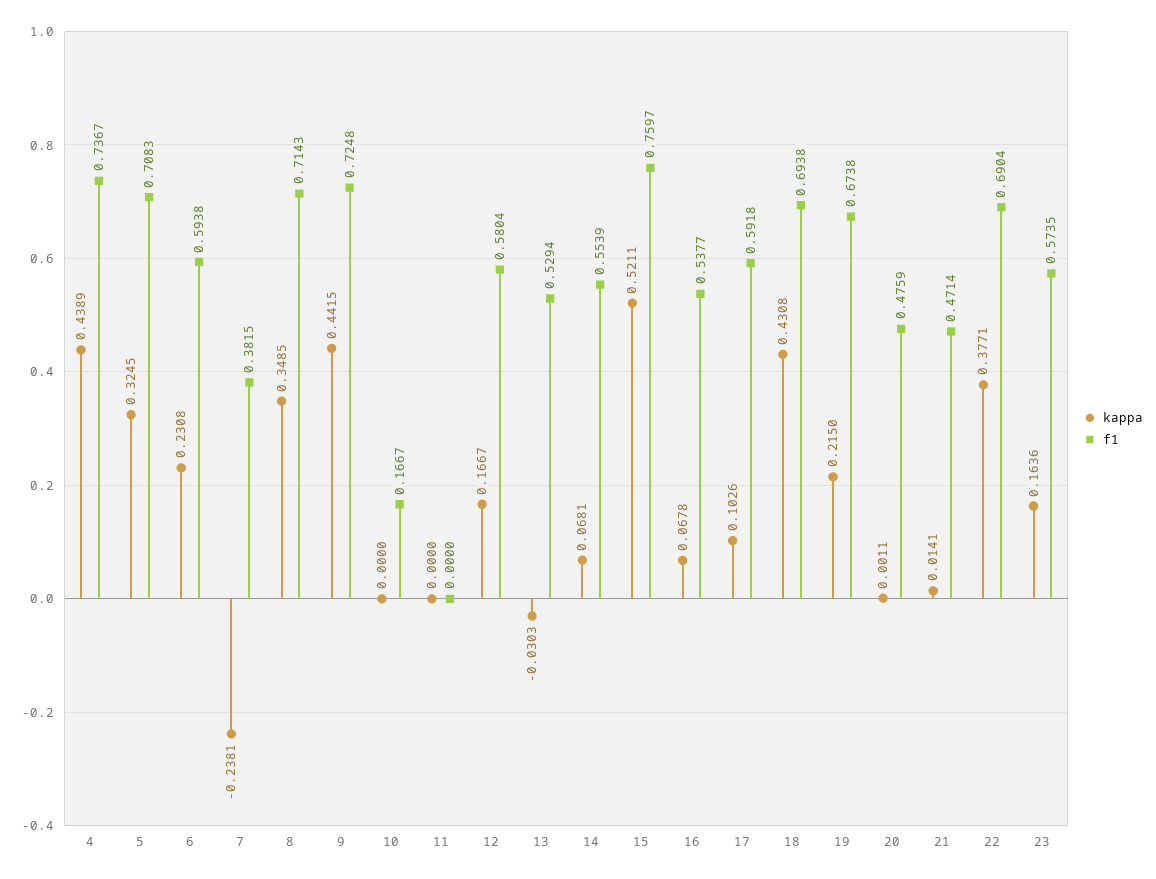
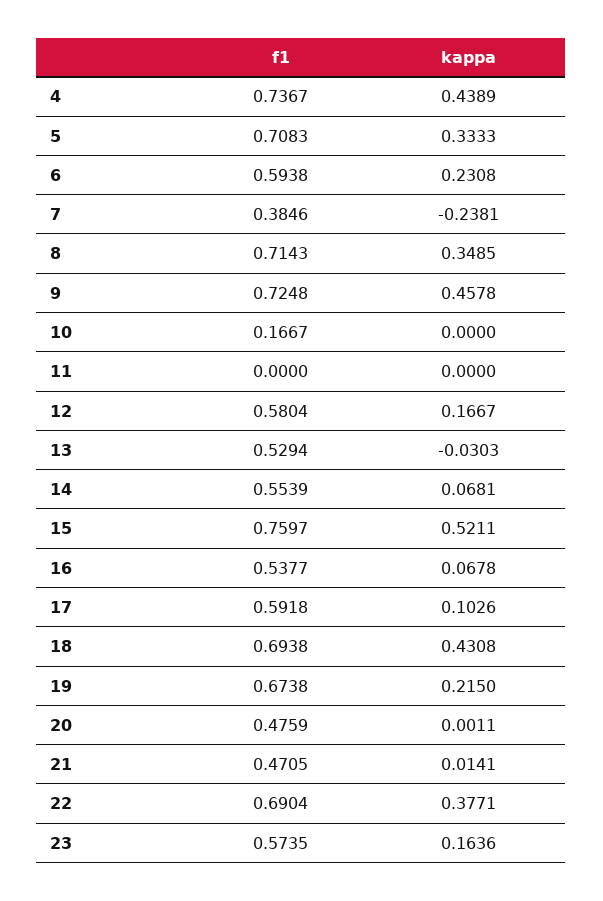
  {
    "kappa": {
      "4": 0.4389,
-     "5": 0.3245,
+     "5": 0.3333,
      "6": 0.2308,
      "7": -0.2381,
      "8": 0.3485,
-     "9": 0.4415,
+     "9": 0.4578,
      "10": 0,
      "11": 0,
      "12": 0.1667,
      "13": -0.0303,
      "14": 0.0681,
      "15": 0.5211,
      "16": 0.0678,
      "17": 0.1026,
      "18": 0.4308,
      "19": 0.215,
      "20": 0.0011,
      "21": 0.0141,
      "22": 0.3771,
      "23": 0.1636
    },
    "f1": {
      "4": 0.7367,
      "5": 0.7083,
      "6": 0.5938,
-     "7": 0.3815,
+     "7": 0.3846,
      "8": 0.7143,
      "9": 0.7248,
      "10": 0.1667,
      "11": 0,
      "12": 0.5804,
      "13": 0.5294,
      "14": 0.5539,
      "15": 0.7597,
      "16": 0.5377,
      "17": 0.5918,
      "18": 0.6938,
      "19": 0.6738,
      "20": 0.4759,
-     "21": 0.4714,
+     "21": 0.4705,
      "22": 0.6904,
      "23": 0.5735
    }
  }

